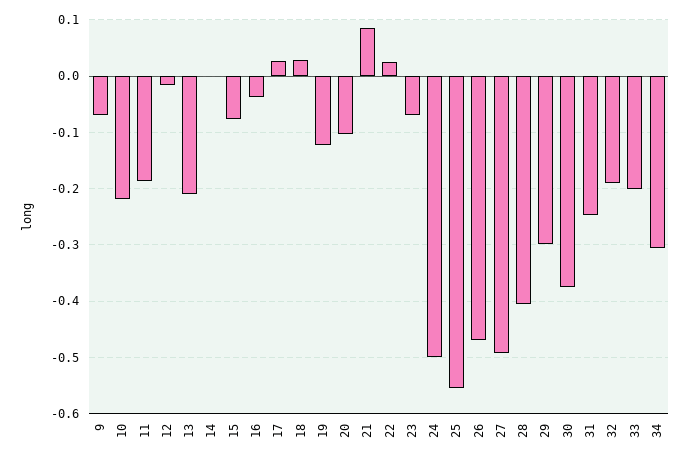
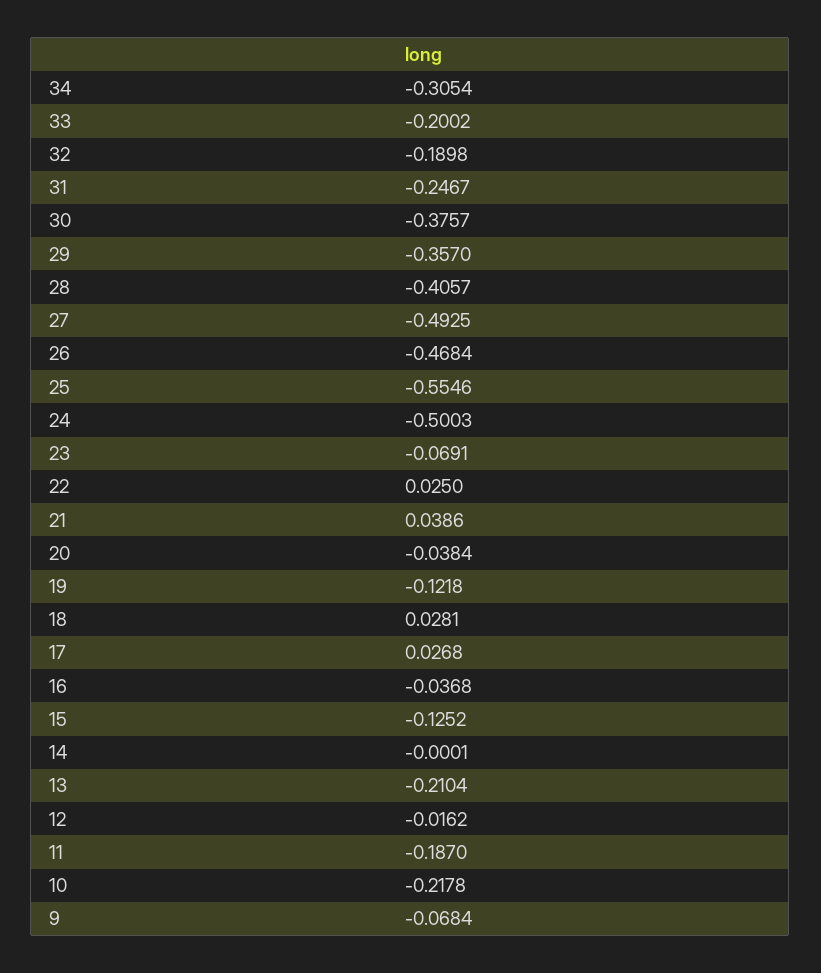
  {
    "9": -0.0684,
    "10": -0.2178,
    "11": -0.187,
    "12": -0.0162,
    "13": -0.2104,
    "14": -0.0001,
-   "15": -0.08,
+   "15": -0.1252,
    "16": -0.0368,
    "17": 0.0268,
    "18": 0.0281,
    "19": -0.1218,
-   "20": -0.1,
+   "20": -0.0384,
-   "21": 0.08,
+   "21": 0.0386,
    "22": 0.025,
    "23": -0.0691,
    "24": -0.5003,
    "25": -0.5546,
    "26": -0.4684,
    "27": -0.4925,
    "28": -0.4057,
-   "29": -0.3,
+   "29": -0.357,
    "30": -0.3757,
    "31": -0.2467,
    "32": -0.1898,
    "33": -0.2002,
    "34": -0.3054
  }

